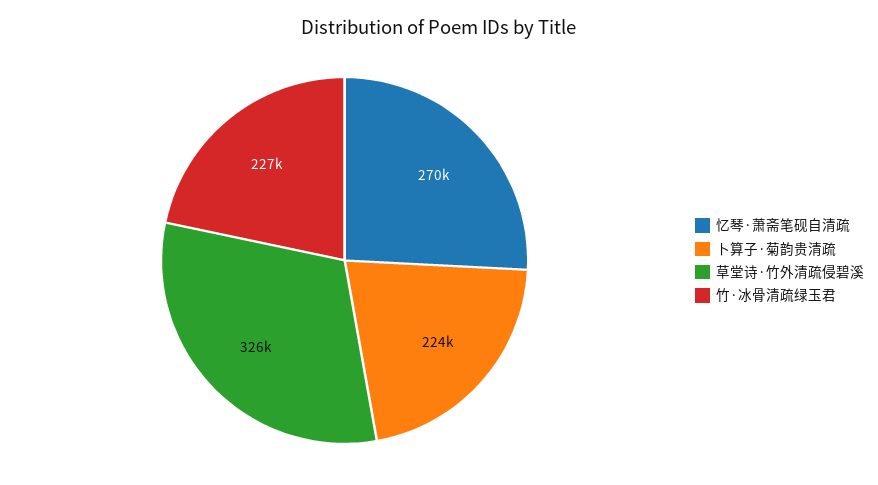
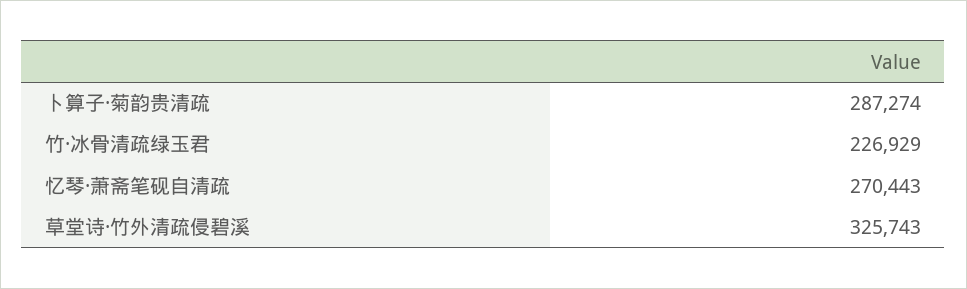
  {
    "忆琴·萧斋笔砚自清疏": 270443,
-   "卜算子·菊韵贵清疏": 224000,
+   "卜算子·菊韵贵清疏": 287274,
    "草堂诗·竹外清疏侵碧溪": 325743,
    "竹·冰骨清疏绿玉君": 226929
  }

